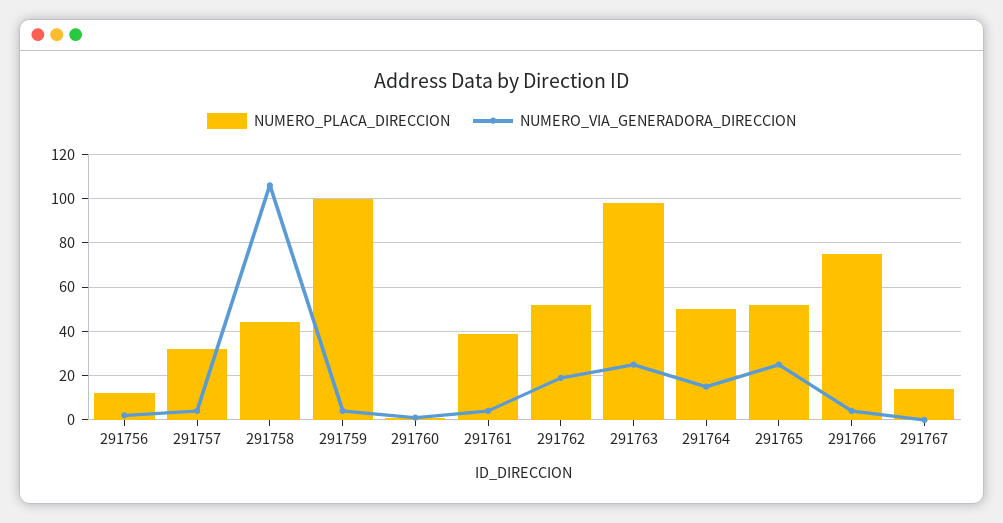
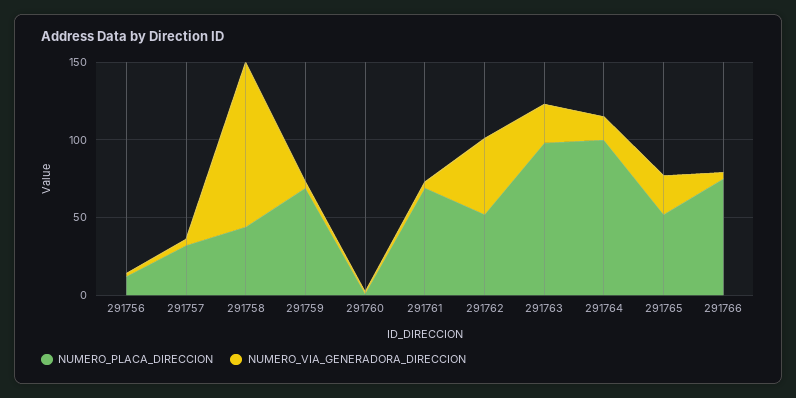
  {
    "NUMERO_PLACA_DIRECCION": {
      "291756": 10,
      "291757": 30,
      "291758": 45,
-     "291759": 100,
+     "291759": 70,
      "291760": 0,
-     "291761": 40,
+     "291761": 70,
      "291762": 50,
      "291763": 100,
-     "291764": 50,
+     "291764": 100,
      "291765": 50,
-     "291766": 75,
+     "291766": 75
-     "291767": 15
    },
    "NUMERO_VIA_GENERADORA_DIRECCION": {
      "291756": 0,
      "291757": 5,
      "291758": 105,
      "291759": 5,
      "291760": 0,
      "291761": 5,
-     "291762": 20,
+     "291762": 50,
      "291763": 25,
      "291764": 15,
      "291765": 25,
-     "291766": 5,
+     "291766": 5
-     "291767": 0
    }
  }

